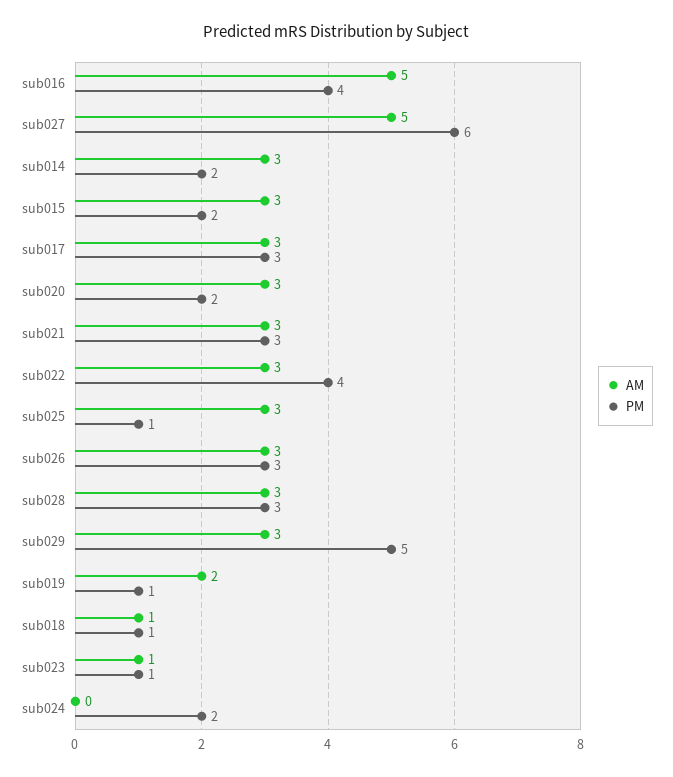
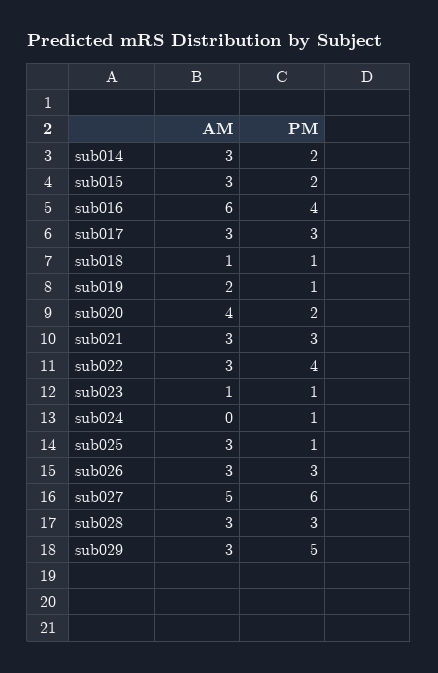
  {
    "AM": {
-     "sub016": 5,
+     "sub016": 6,
      "sub027": 5,
      "sub014": 3,
      "sub015": 3,
      "sub017": 3,
-     "sub020": 3,
+     "sub020": 4,
      "sub021": 3,
      "sub022": 3,
      "sub025": 3,
      "sub026": 3,
      "sub028": 3,
      "sub029": 3,
      "sub019": 2,
      "sub018": 1,
      "sub023": 1,
      "sub024": 0
    },
    "PM": {
      "sub016": 4,
      "sub027": 6,
      "sub014": 2,
      "sub015": 2,
      "sub017": 3,
      "sub020": 2,
      "sub021": 3,
      "sub022": 4,
      "sub025": 1,
      "sub026": 3,
      "sub028": 3,
      "sub029": 5,
      "sub019": 1,
      "sub018": 1,
      "sub023": 1,
-     "sub024": 2
+     "sub024": 1
    }
  }

